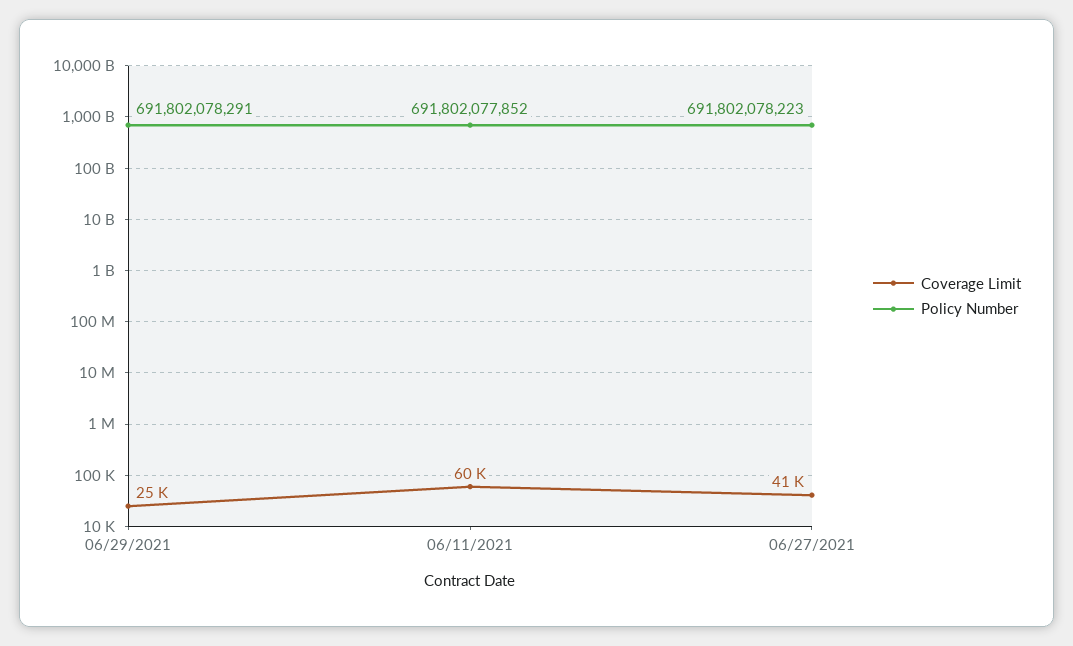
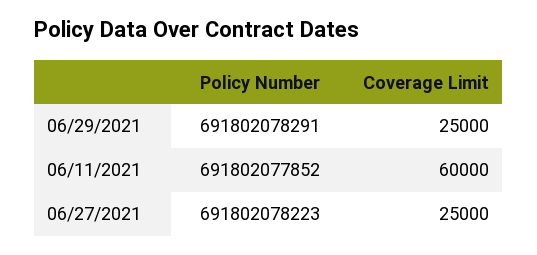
  {
    "Coverage Limit": {
      "06/29/2021": 25000,
      "06/11/2021": 60000,
-     "06/27/2021": 41000
+     "06/27/2021": 25000
    },
    "Policy Number": {
      "06/29/2021": 691802078291,
      "06/11/2021": 691802077852,
      "06/27/2021": 691802078223
    }
  }

